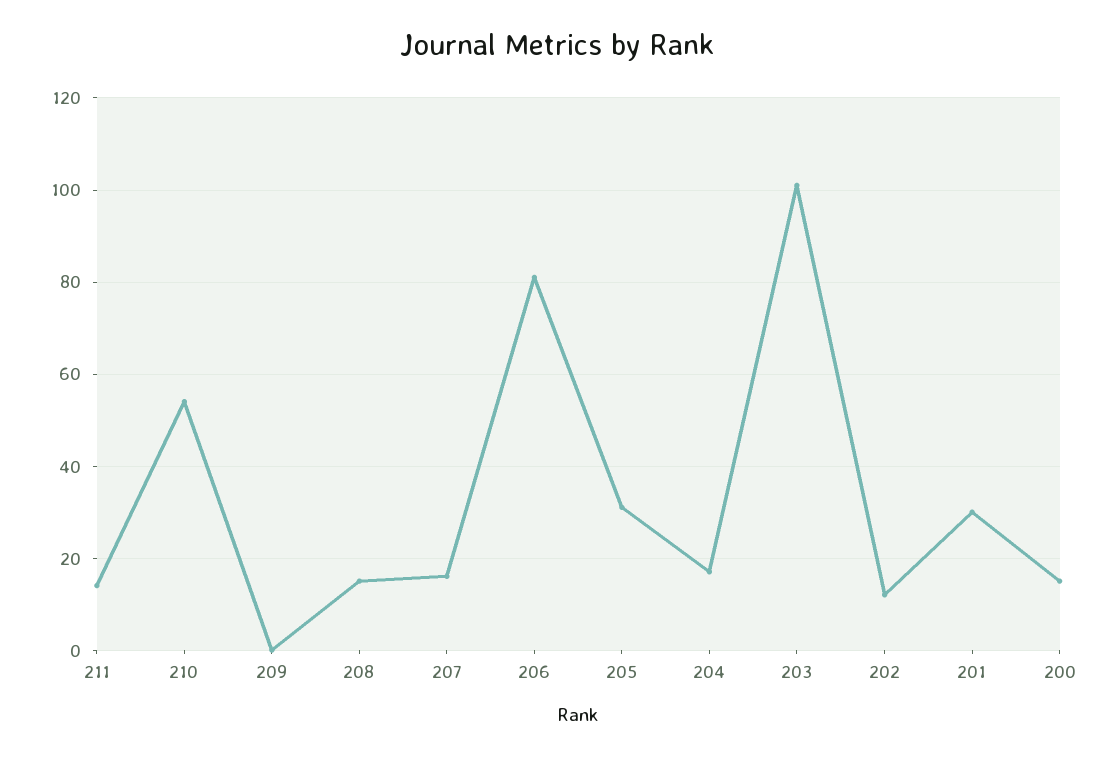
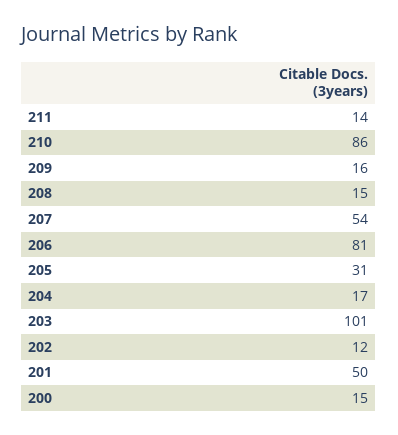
  {
    "211": 14,
-   "210": 55,
+   "210": 86,
-   "209": 0,
+   "209": 16,
    "208": 15,
-   "207": 15,
+   "207": 54,
    "206": 81,
    "205": 31,
    "204": 17,
    "203": 101,
    "202": 12,
-   "201": 30,
+   "201": 50,
    "200": 15
  }

